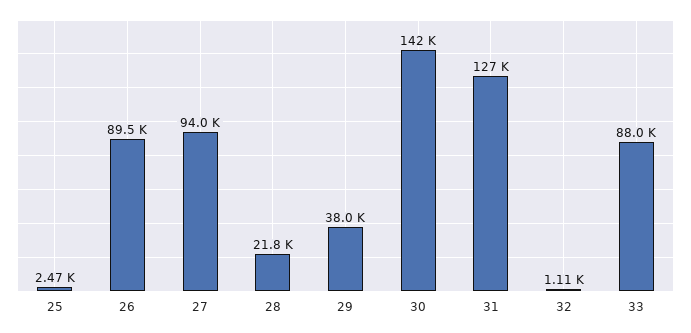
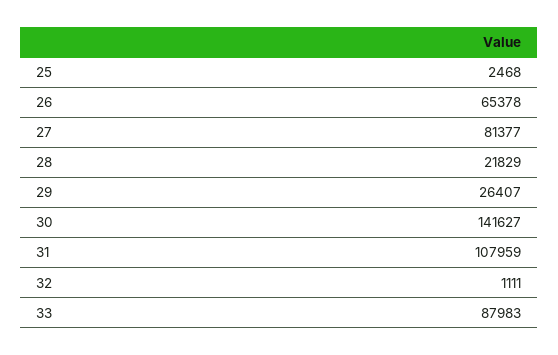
  {
    "25": 2468,
-   "26": 89500,
+   "26": 65378,
-   "27": 94000,
+   "27": 81377,
    "28": 21829,
-   "29": 38000,
+   "29": 26407,
    "30": 141627,
-   "31": 127000,
+   "31": 107959,
    "32": 1111,
    "33": 87983
  }

